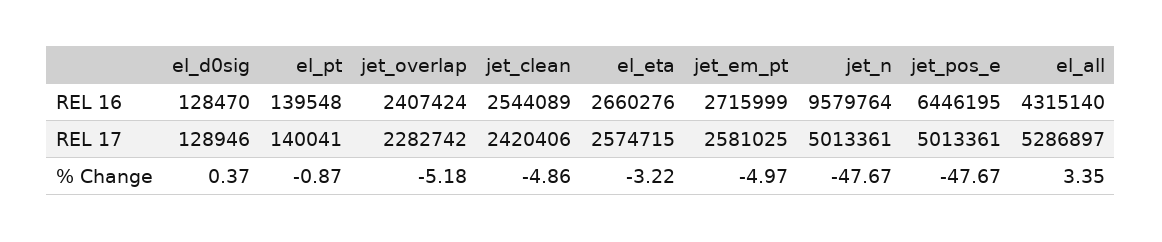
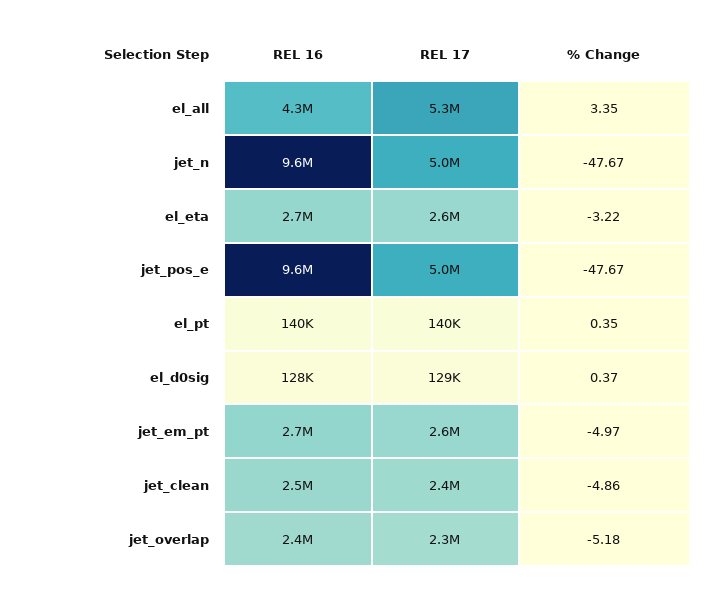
  {
    "el_d0sig": {
      "REL 16": 128470,
      "REL 17": 128946,
      "% Change": 0.37
    },
    "el_pt": {
      "REL 16": 139548,
      "REL 17": 140041,
-     "% Change": -0.87
+     "% Change": 0.35
    },
    "jet_overlap": {
      "REL 16": 2407424,
      "REL 17": 2282742,
      "% Change": -5.18
    },
    "jet_clean": {
      "REL 16": 2544089,
      "REL 17": 2420406,
      "% Change": -4.86
    },
    "el_eta": {
      "REL 16": 2660276,
      "REL 17": 2574715,
      "% Change": -3.22
    },
    "jet_em_pt": {
      "REL 16": 2715999,
      "REL 17": 2581025,
      "% Change": -4.97
    },
    "jet_n": {
      "REL 16": 9579764,
      "REL 17": 5013361,
      "% Change": -47.67
    },
    "jet_pos_e": {
-     "REL 16": 6446195,
+     "REL 16": 9600000,
      "REL 17": 5013361,
      "% Change": -47.67
    },
    "el_all": {
      "REL 16": 4315140,
      "REL 17": 5286897,
      "% Change": 3.35
    }
  }

